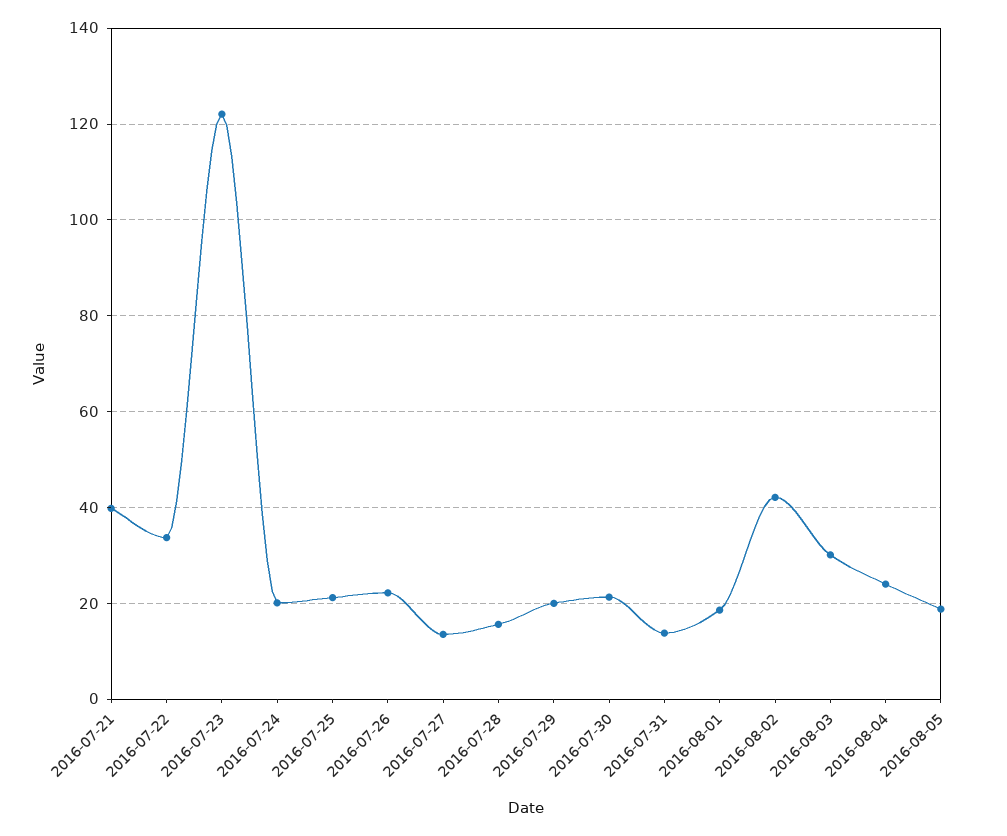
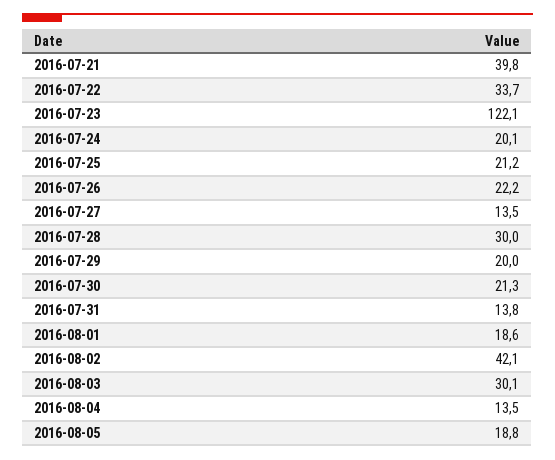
  {
    "2016-07-21": 39.8,
    "2016-07-22": 33.7,
    "2016-07-23": 122.1,
    "2016-07-24": 20.1,
    "2016-07-25": 21.2,
    "2016-07-26": 22.2,
    "2016-07-27": 13.5,
-   "2016-07-28": 16,
+   "2016-07-28": 30,
    "2016-07-29": 20,
    "2016-07-30": 21.3,
    "2016-07-31": 13.8,
    "2016-08-01": 18.6,
    "2016-08-02": 42.1,
    "2016-08-03": 30.1,
-   "2016-08-04": 24,
+   "2016-08-04": 13.5,
    "2016-08-05": 18.8
  }

